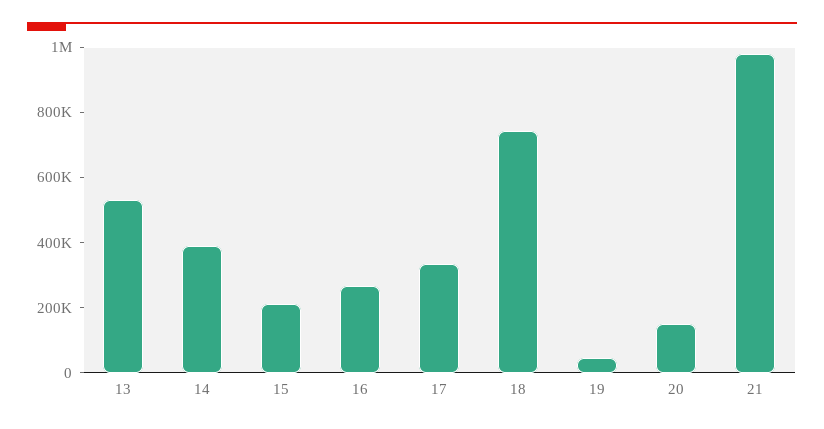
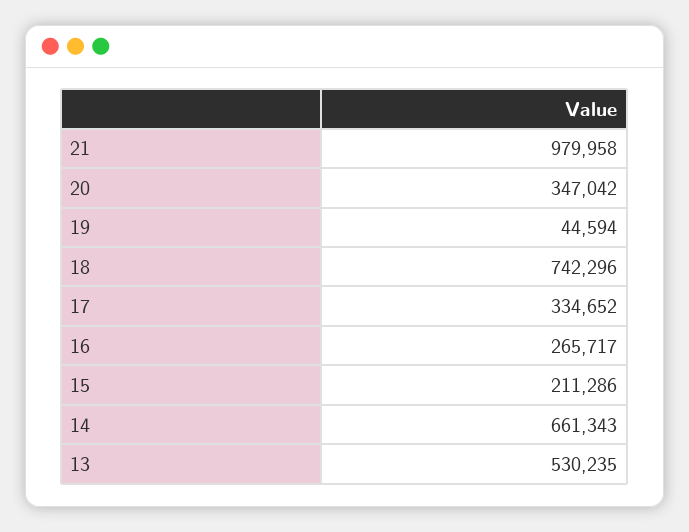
  {
    "13": 530235,
-   "14": 400000,
+   "14": 661343,
    "15": 211286,
    "16": 265717,
    "17": 334652,
    "18": 742296,
    "19": 44594,
-   "20": 150000,
+   "20": 347042,
    "21": 979958
  }

